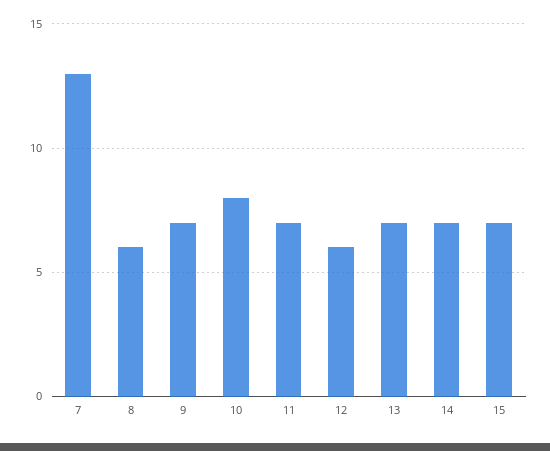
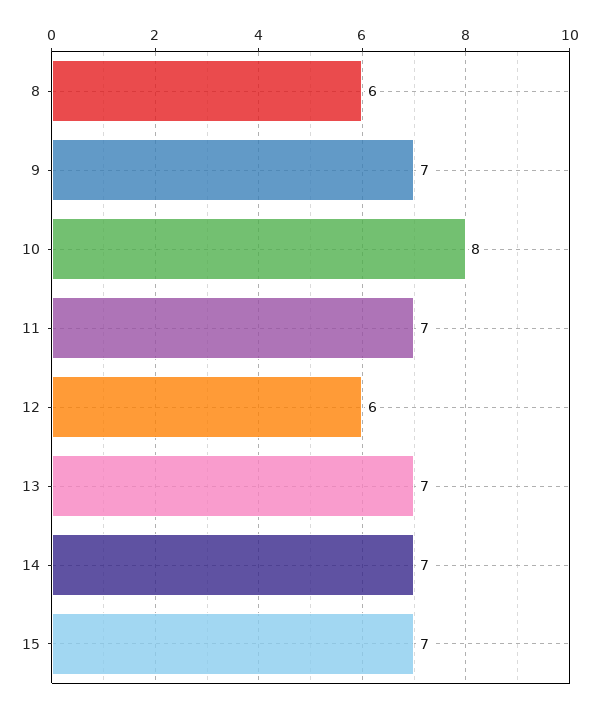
  {
-   "7": 13,
    "8": 6,
    "9": 7,
    "10": 8,
    "11": 7,
    "12": 6,
    "13": 7,
    "14": 7,
    "15": 7
  }

